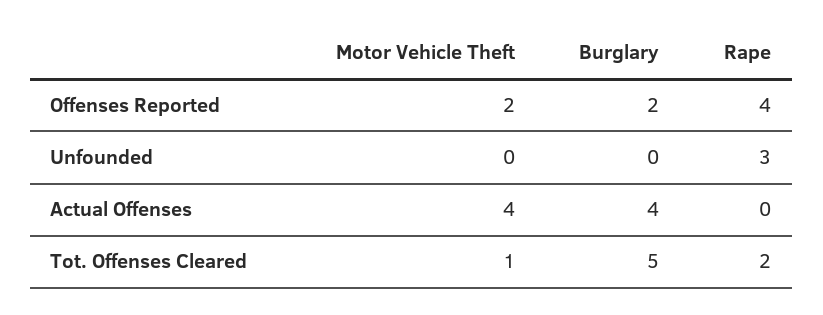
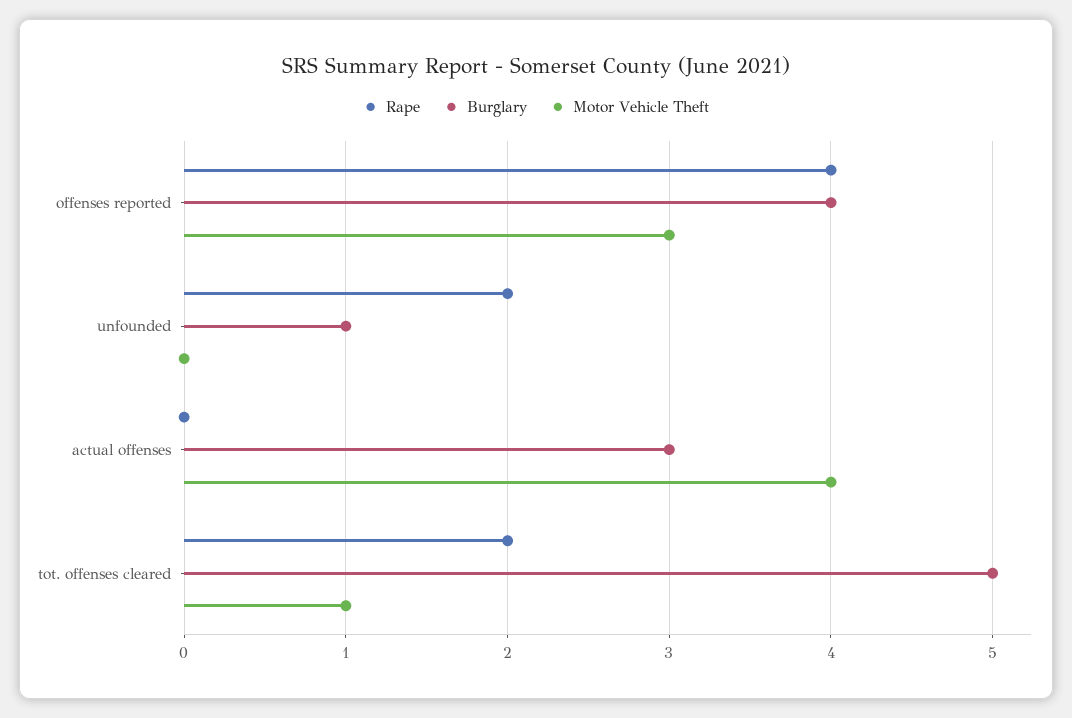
  {
    "Motor Vehicle Theft": {
-     "Offenses Reported": 2,
+     "Offenses Reported": 3,
      "Unfounded": 0,
      "Actual Offenses": 4,
      "Tot. Offenses Cleared": 1
    },
    "Burglary": {
-     "Offenses Reported": 2,
+     "Offenses Reported": 4,
-     "Unfounded": 0,
+     "Unfounded": 1,
-     "Actual Offenses": 4,
+     "Actual Offenses": 3,
      "Tot. Offenses Cleared": 5
    },
    "Rape": {
      "Offenses Reported": 4,
-     "Unfounded": 3,
+     "Unfounded": 2,
      "Actual Offenses": 0,
      "Tot. Offenses Cleared": 2
    }
  }

